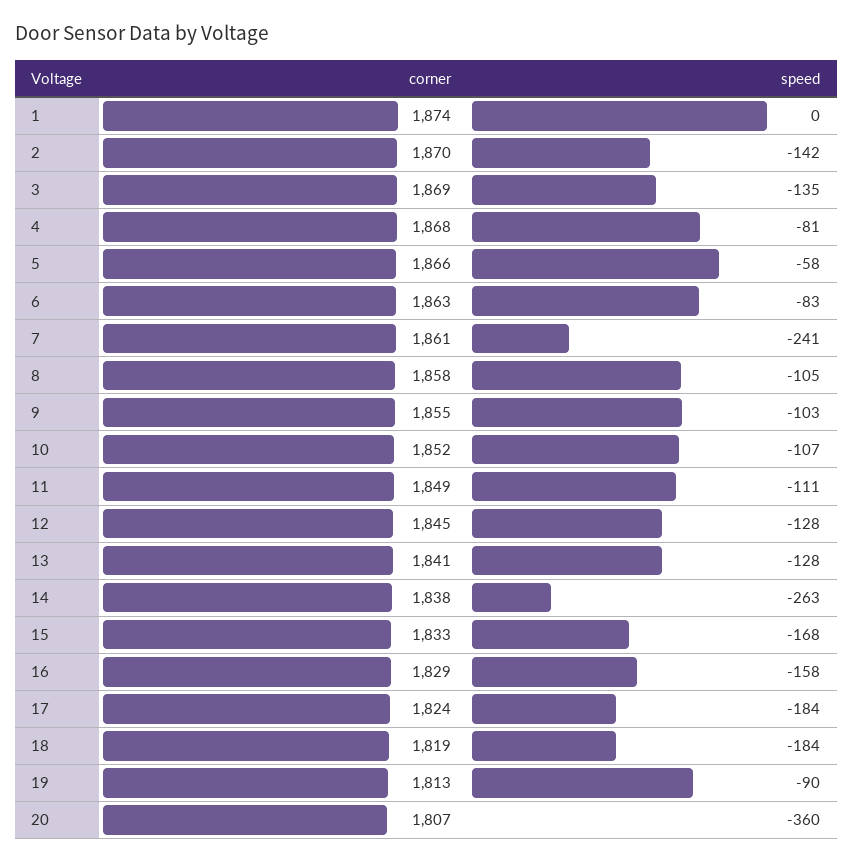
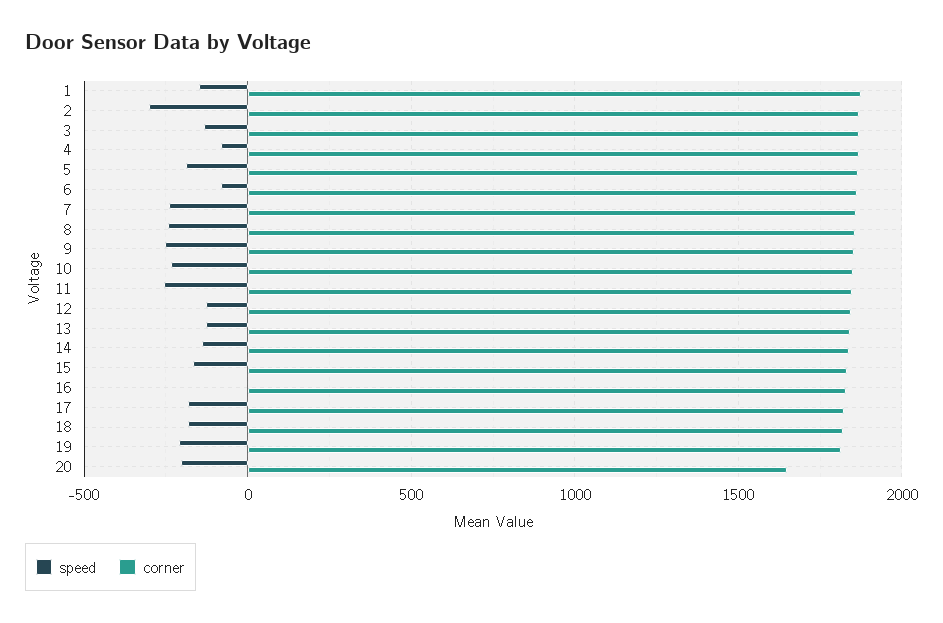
  {
    "corner": {
      "1": 1874,
      "2": 1870,
      "3": 1869,
      "4": 1868,
      "5": 1866,
      "6": 1863,
      "7": 1861,
      "8": 1858,
      "9": 1855,
      "10": 1852,
      "11": 1849,
      "12": 1845,
      "13": 1841,
      "14": 1838,
      "15": 1833,
      "16": 1829,
      "17": 1824,
      "18": 1819,
      "19": 1813,
-     "20": 1807
+     "20": 1650
    },
    "speed": {
-     "1": 0,
+     "1": -150,
-     "2": -142,
+     "2": -300,
      "3": -135,
      "4": -81,
-     "5": -58,
+     "5": -200,
      "6": -83,
      "7": -241,
-     "8": -105,
+     "8": -250,
-     "9": -103,
+     "9": -250,
-     "10": -107,
+     "10": -250,
-     "11": -111,
+     "11": -250,
      "12": -128,
      "13": -128,
-     "14": -263,
+     "14": -150,
      "15": -168,
-     "16": -158,
+     "16": 0,
      "17": -184,
      "18": -184,
-     "19": -90,
+     "19": -200,
-     "20": -360
+     "20": -200
    }
  }

